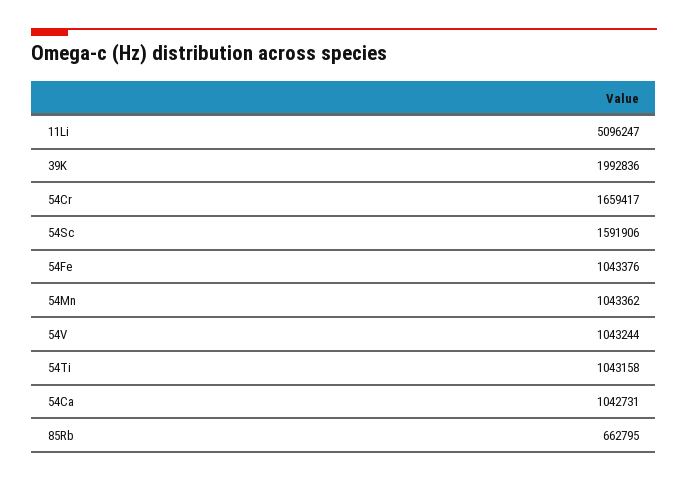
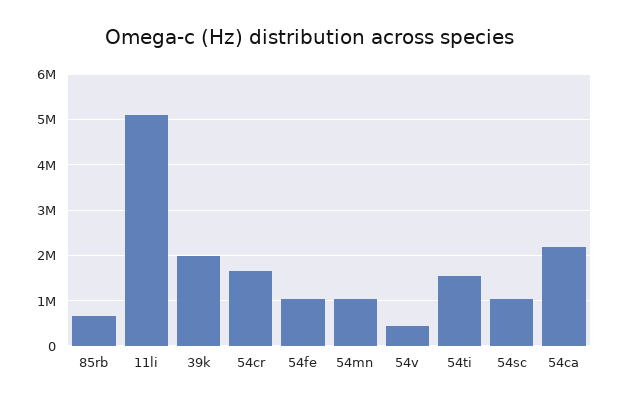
  {
    "11Li": 5096247,
    "39K": 1992836,
    "54Cr": 1659417,
-   "54Sc": 1591906,
+   "54Sc": 1000000,
    "54Fe": 1043376,
    "54Mn": 1043362,
-   "54V": 1043244,
+   "54V": 400000,
-   "54Ti": 1043158,
+   "54Ti": 1600000,
-   "54Ca": 1042731,
+   "54Ca": 2200000,
    "85Rb": 662795
  }

